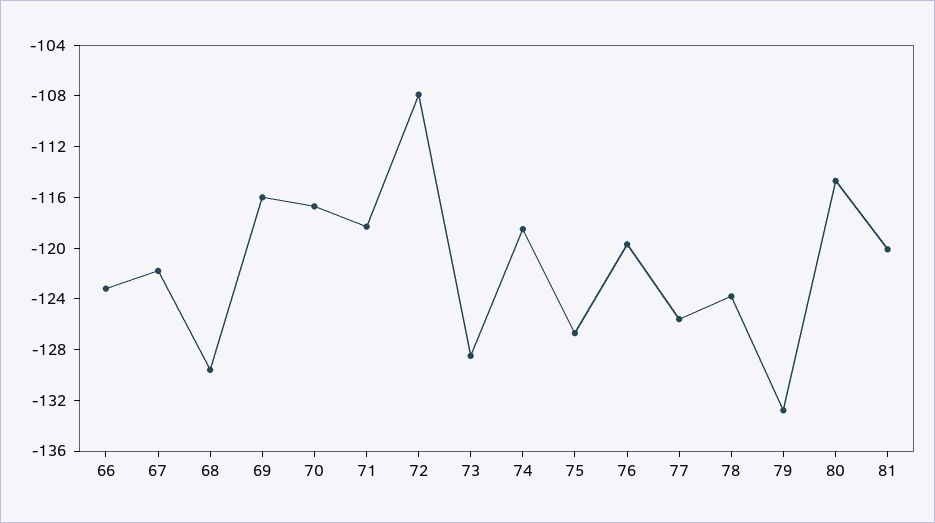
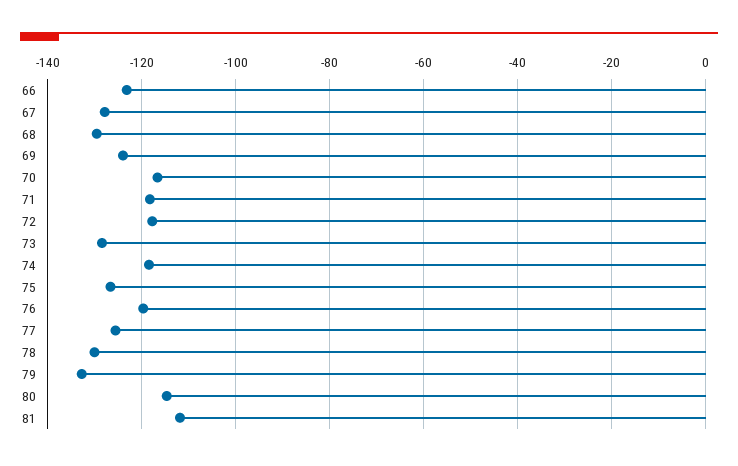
  {
    "66": -123,
-   "67": -122,
+   "67": -128,
    "68": -130,
-   "69": -116,
+   "69": -124,
    "70": -117,
    "71": -118,
-   "72": -108,
+   "72": -118,
    "73": -129,
    "74": -119,
    "75": -127,
    "76": -120,
    "77": -126,
-   "78": -124,
+   "78": -130,
    "79": -133,
    "80": -115,
-   "81": -120
+   "81": -112
  }

